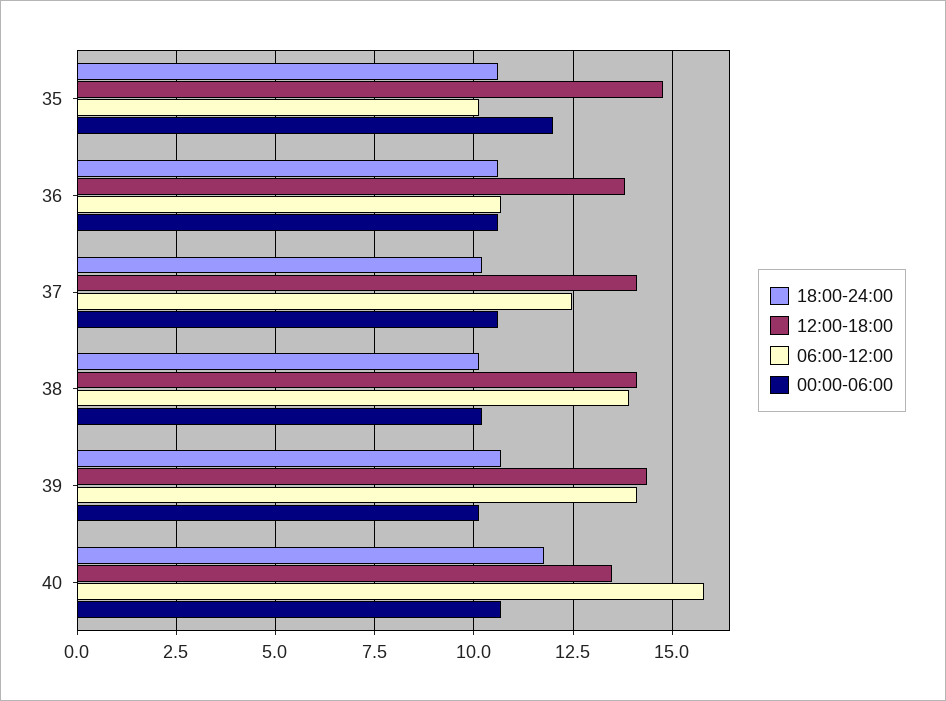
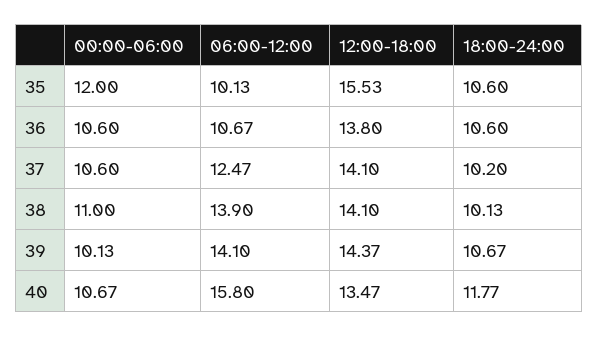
  {
    "18:00-24:00": {
      "35": 10.6,
      "36": 10.6,
      "37": 10.2,
      "38": 10.13,
      "39": 10.67,
      "40": 11.77
    },
    "12:00-18:00": {
-     "35": 14.75,
+     "35": 15.53,
      "36": 13.8,
      "37": 14.1,
      "38": 14.1,
      "39": 14.37,
      "40": 13.47
    },
    "06:00-12:00": {
      "35": 10.13,
      "36": 10.67,
      "37": 12.47,
      "38": 13.9,
      "39": 14.1,
      "40": 15.8
    },
    "00:00-06:00": {
      "35": 12,
      "36": 10.6,
      "37": 10.6,
-     "38": 10.25,
+     "38": 11,
      "39": 10.13,
      "40": 10.67
    }
  }

